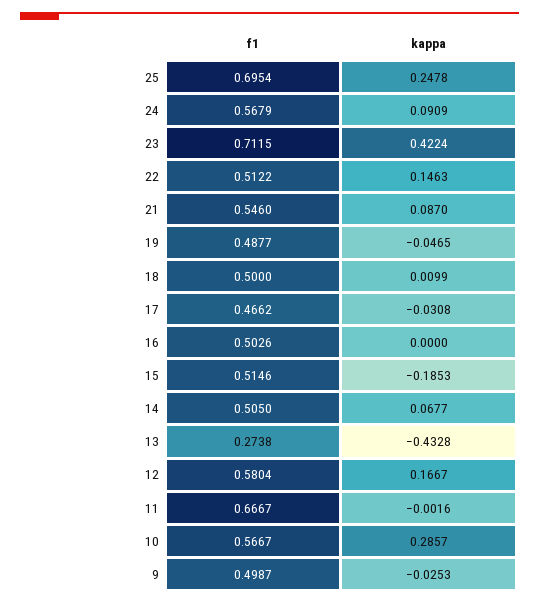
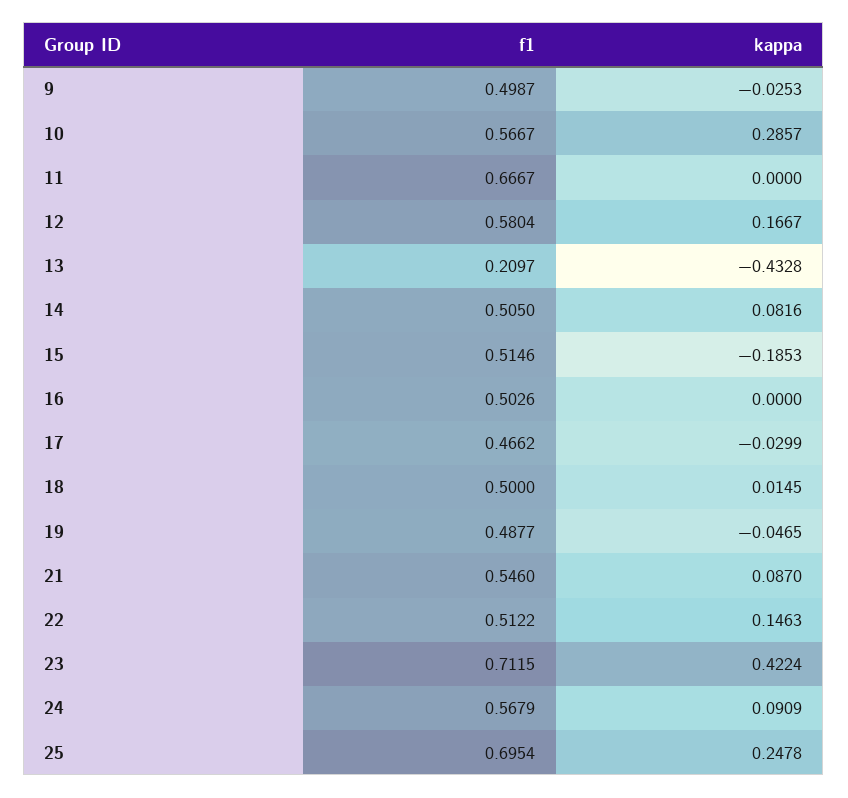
  {
    "f1": {
      "25": 0.6954,
      "24": 0.5679,
      "23": 0.7115,
      "22": 0.5122,
      "21": 0.546,
      "19": 0.4877,
      "18": 0.5,
      "17": 0.4662,
      "16": 0.5026,
      "15": 0.5146,
      "14": 0.505,
-     "13": 0.2738,
+     "13": 0.2097,
      "12": 0.5804,
      "11": 0.6667,
      "10": 0.5667,
      "9": 0.4987
    },
    "kappa": {
      "25": 0.2478,
      "24": 0.0909,
      "23": 0.4224,
      "22": 0.1463,
      "21": 0.087,
      "19": -0.0465,
-     "18": 0.0099,
+     "18": 0.0145,
-     "17": -0.0308,
+     "17": -0.0299,
      "16": 0,
      "15": -0.1853,
-     "14": 0.0677,
+     "14": 0.0816,
      "13": -0.4328,
      "12": 0.1667,
-     "11": -0.0016,
+     "11": 0,
      "10": 0.2857,
      "9": -0.0253
    }
  }

